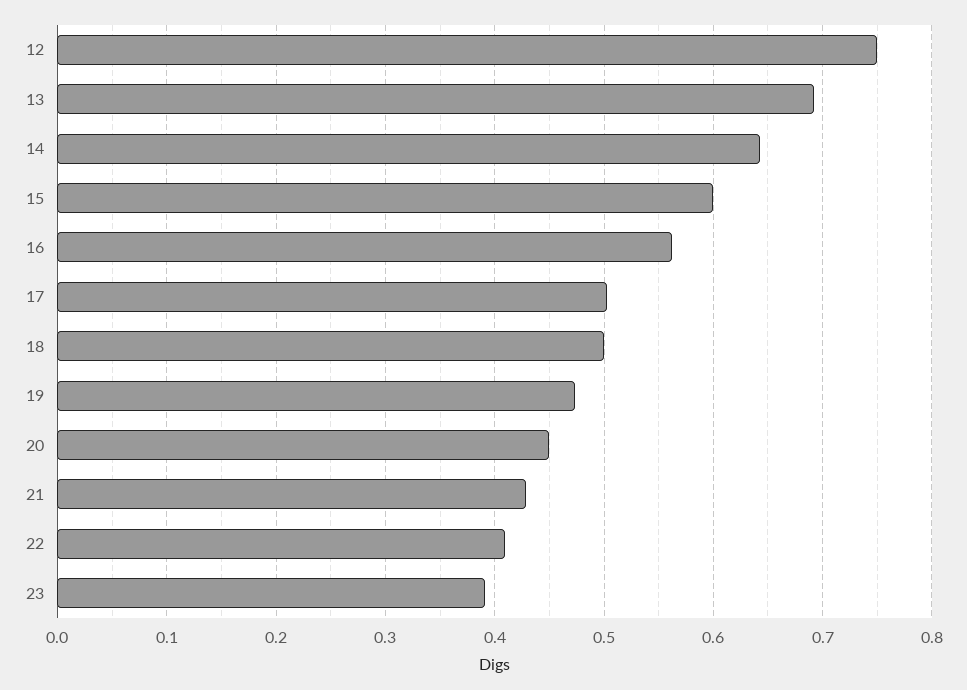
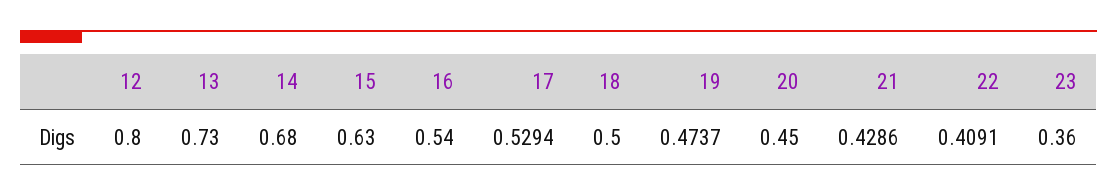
  {
-   "12": 0.75,
+   "12": 0.8,
-   "13": 0.69,
+   "13": 0.73,
-   "14": 0.64,
+   "14": 0.68,
-   "15": 0.6,
+   "15": 0.63,
-   "16": 0.56,
+   "16": 0.54,
-   "17": 0.5,
+   "17": 0.5294,
    "18": 0.5,
    "19": 0.4737,
    "20": 0.45,
    "21": 0.4286,
    "22": 0.4091,
-   "23": 0.39
+   "23": 0.36
  }

